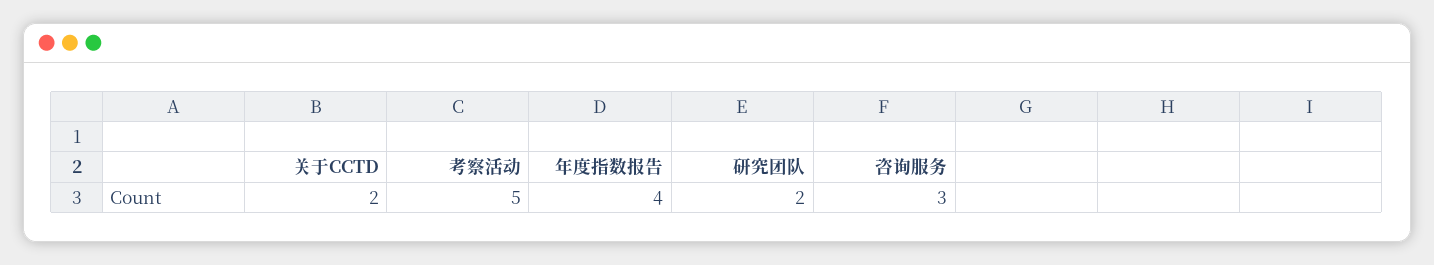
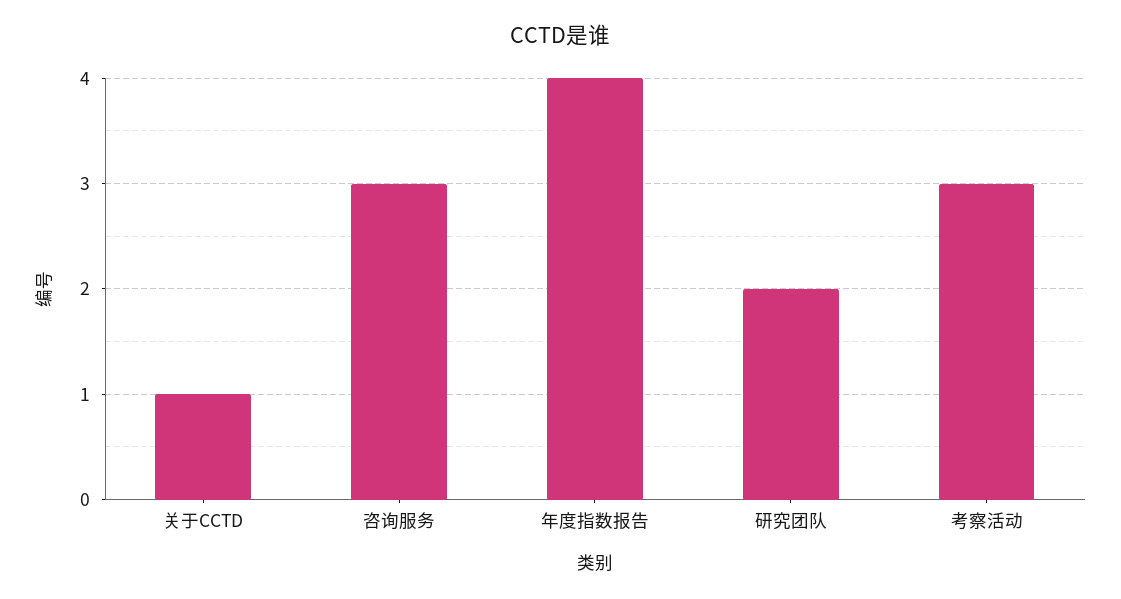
  {
-   "关于CCTD": 2,
+   "关于CCTD": 1,
-   "考察活动": 5,
+   "考察活动": 3,
    "年度指数报告": 4,
    "研究团队": 2,
    "咨询服务": 3
  }

